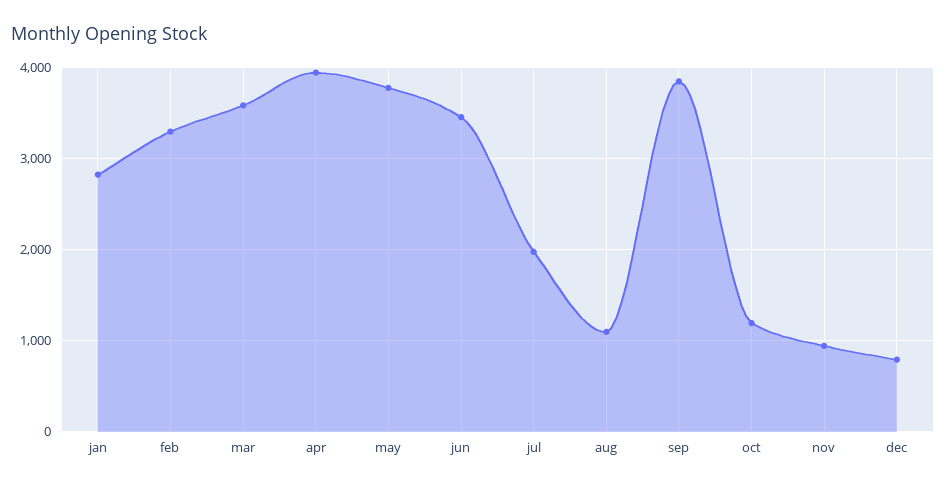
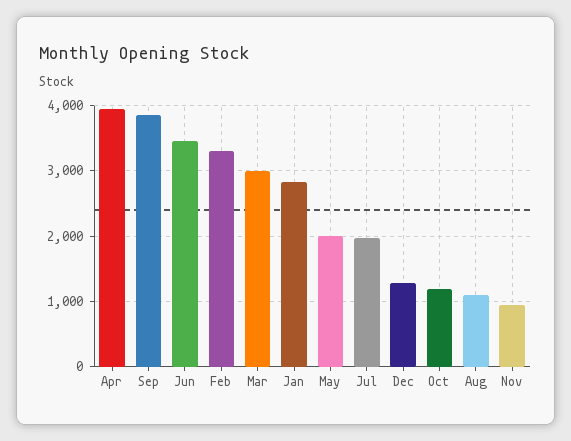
  {
    "jan": 2800,
    "feb": 3300,
-   "mar": 3600,
+   "mar": 3000,
    "apr": 3900,
-   "may": 3800,
+   "may": 2000,
    "jun": 3500,
    "jul": 2000,
    "aug": 1100,
    "sep": 3900,
    "oct": 1200,
    "nov": 900,
-   "dec": 800
+   "dec": 1300
  }

